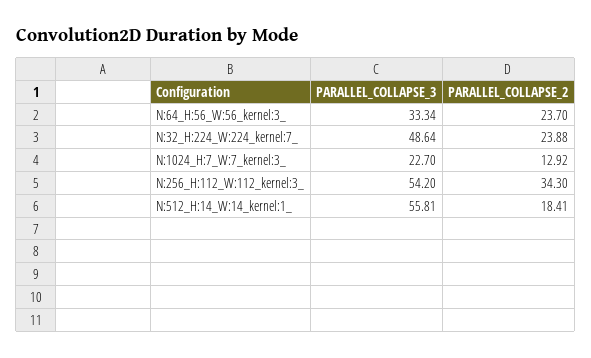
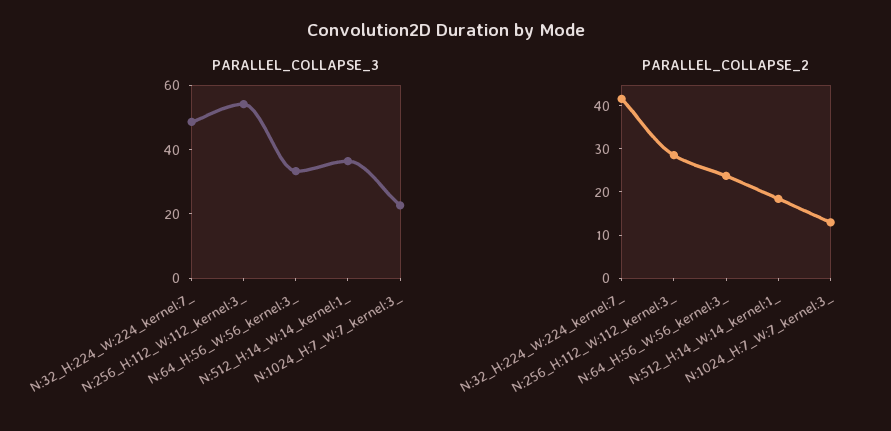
  {
    "PARALLEL_COLLAPSE_3": {
      "N:64_H:56_W:56_kernel:3_": 33.34,
      "N:32_H:224_W:224_kernel:7_": 48.64,
      "N:1024_H:7_W:7_kernel:3_": 22.7,
      "N:256_H:112_W:112_kernel:3_": 54.2,
-     "N:512_H:14_W:14_kernel:1_": 55.81
+     "N:512_H:14_W:14_kernel:1_": 35
    },
    "PARALLEL_COLLAPSE_2": {
      "N:64_H:56_W:56_kernel:3_": 23.7,
-     "N:32_H:224_W:224_kernel:7_": 23.88,
+     "N:32_H:224_W:224_kernel:7_": 42,
      "N:1024_H:7_W:7_kernel:3_": 12.92,
-     "N:256_H:112_W:112_kernel:3_": 34.3,
+     "N:256_H:112_W:112_kernel:3_": 28,
      "N:512_H:14_W:14_kernel:1_": 18.41
    }
  }

